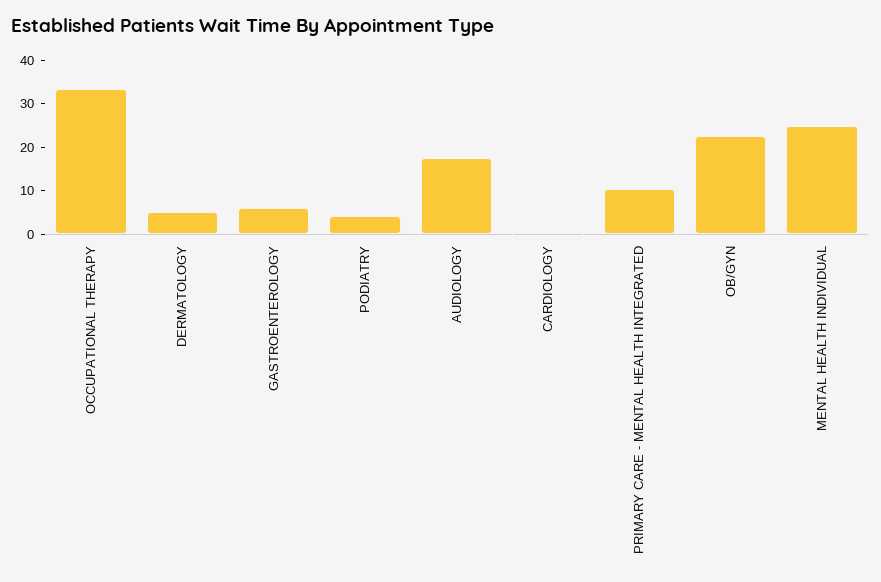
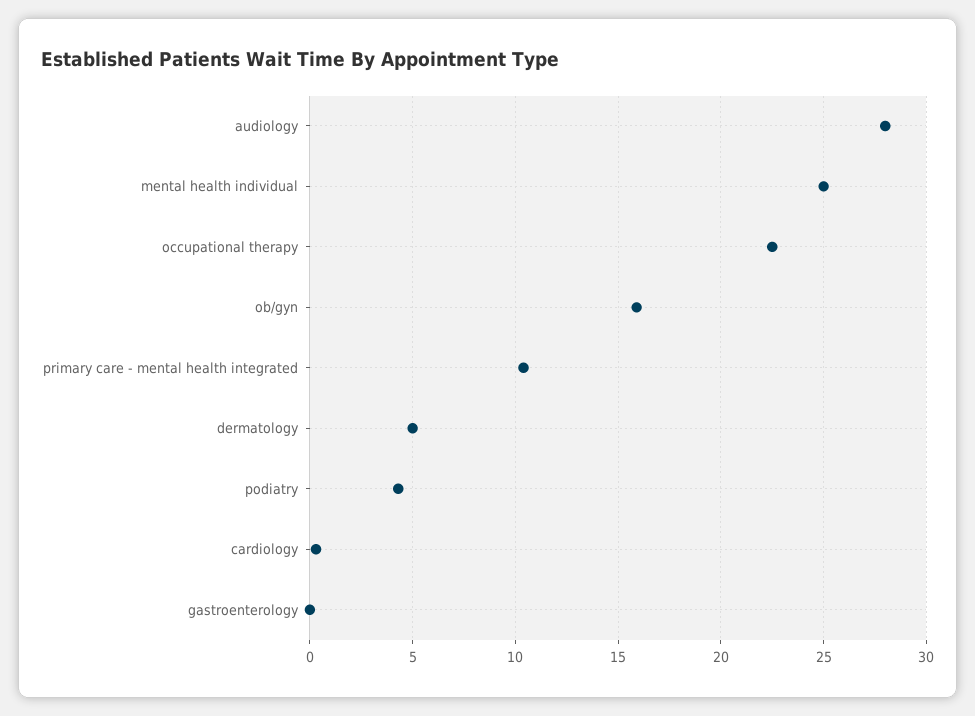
  {
-   "OCCUPATIONAL THERAPY": 34,
+   "OCCUPATIONAL THERAPY": 22.5,
    "DERMATOLOGY": 5,
-   "GASTROENTEROLOGY": 6,
+   "GASTROENTEROLOGY": 0,
    "PODIATRY": 4.5,
-   "AUDIOLOGY": 18,
+   "AUDIOLOGY": 28,
    "CARDIOLOGY": 0.5,
    "PRIMARY CARE - MENTAL HEALTH INTEGRATED": 10.5,
-   "OB/GYN": 22,
+   "OB/GYN": 16,
    "MENTAL HEALTH INDIVIDUAL": 25
  }

